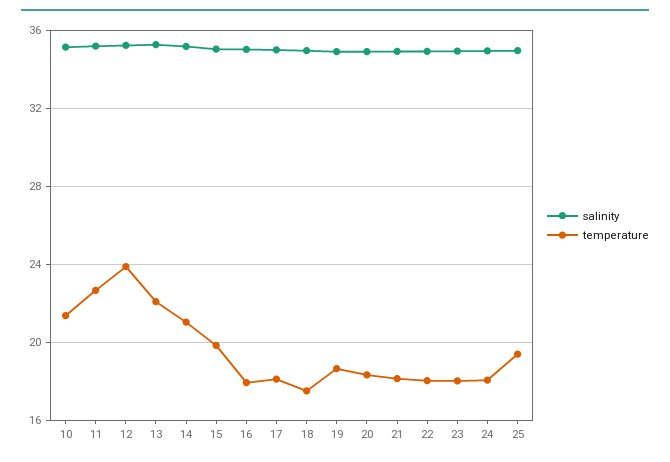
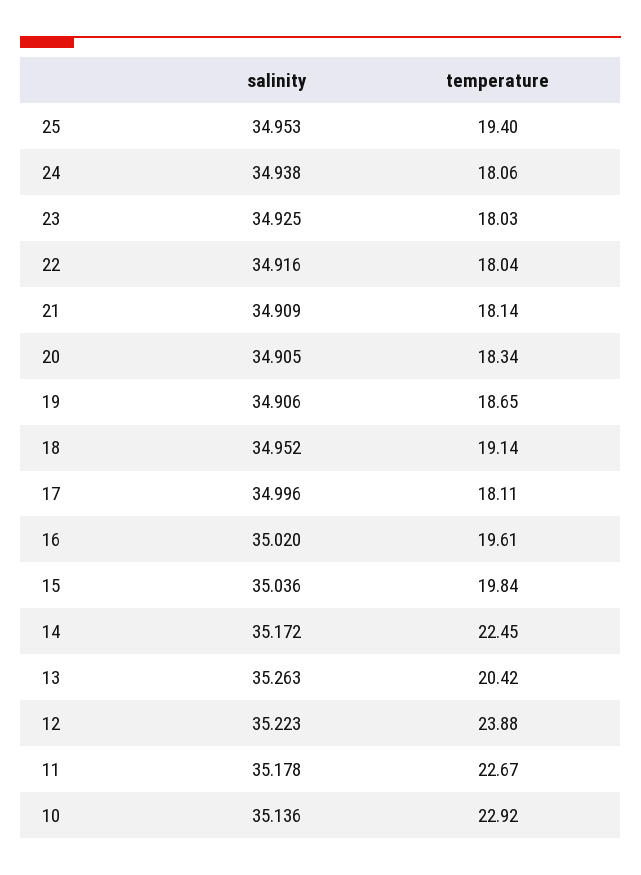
  {
    "salinity": {
      "10": 35.136,
      "11": 35.178,
      "12": 35.223,
      "13": 35.263,
      "14": 35.172,
      "15": 35.036,
      "16": 35.02,
      "17": 34.996,
      "18": 34.952,
      "19": 34.906,
      "20": 34.905,
      "21": 34.909,
      "22": 34.916,
      "23": 34.925,
      "24": 34.938,
      "25": 34.953
    },
    "temperature": {
-     "10": 21.5,
+     "10": 22.92,
      "11": 22.67,
      "12": 23.88,
-     "13": 22,
+     "13": 20.42,
-     "14": 21,
+     "14": 22.45,
      "15": 19.84,
-     "16": 18,
+     "16": 19.61,
      "17": 18.11,
-     "18": 17.5,
+     "18": 19.14,
      "19": 18.65,
      "20": 18.34,
      "21": 18.14,
      "22": 18.04,
      "23": 18.03,
      "24": 18.06,
      "25": 19.4
    }
  }

